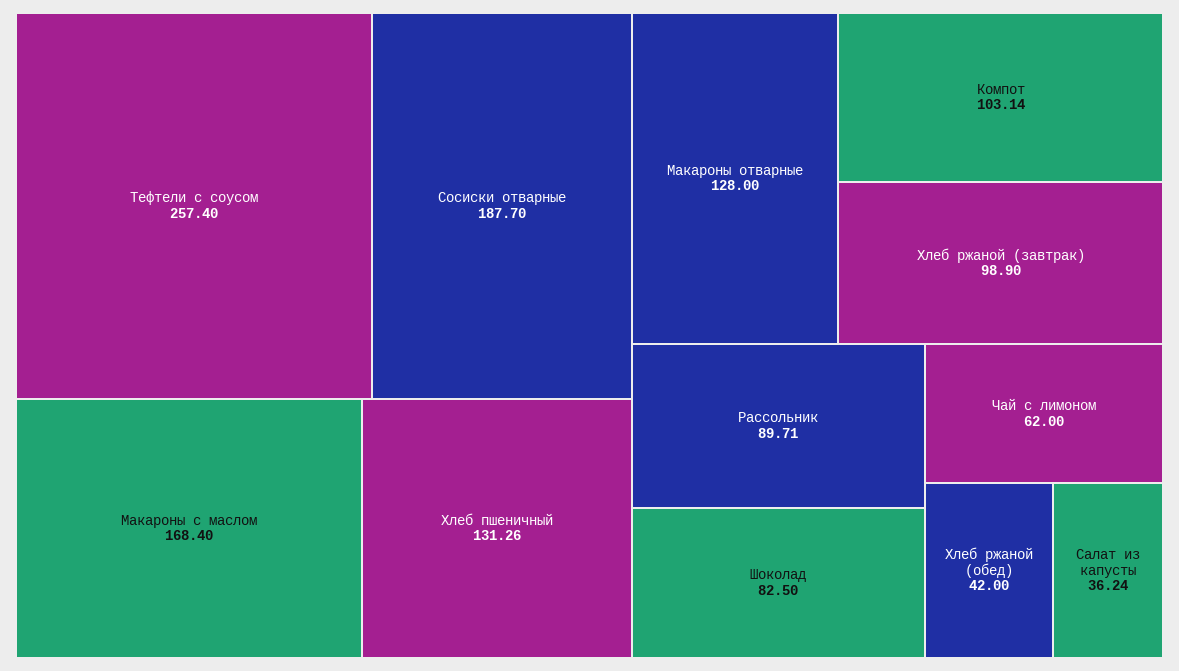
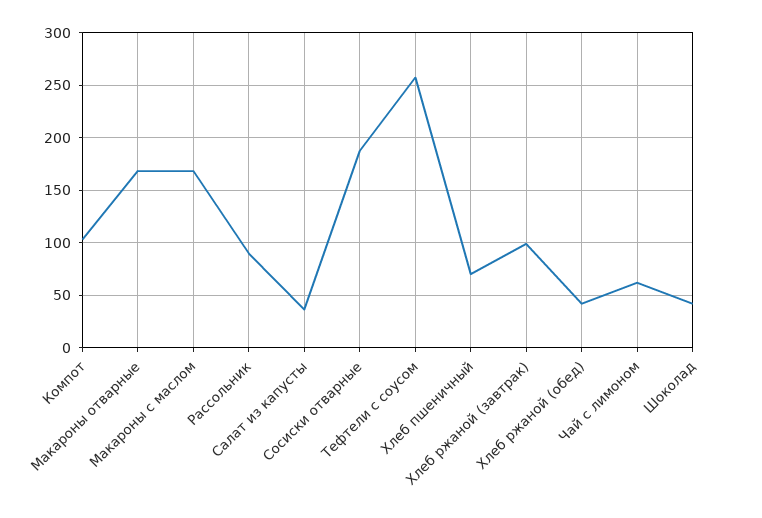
  {
    "Тефтели с соусом": 257.4,
    "Сосиски отварные": 187.7,
    "Макароны с маслом": 168.4,
-   "Хлеб пшеничный": 131.26,
+   "Хлеб пшеничный": 70,
-   "Макароны отварные": 128,
+   "Макароны отварные": 170,
    "Компот": 103.14,
    "Хлеб ржаной (завтрак)": 98.9,
    "Рассольник": 89.71,
-   "Шоколад": 82.5,
+   "Шоколад": 40,
    "Чай с лимоном": 62,
    "Хлеб ржаной (обед)": 42,
    "Салат из капусты": 36.24
  }

